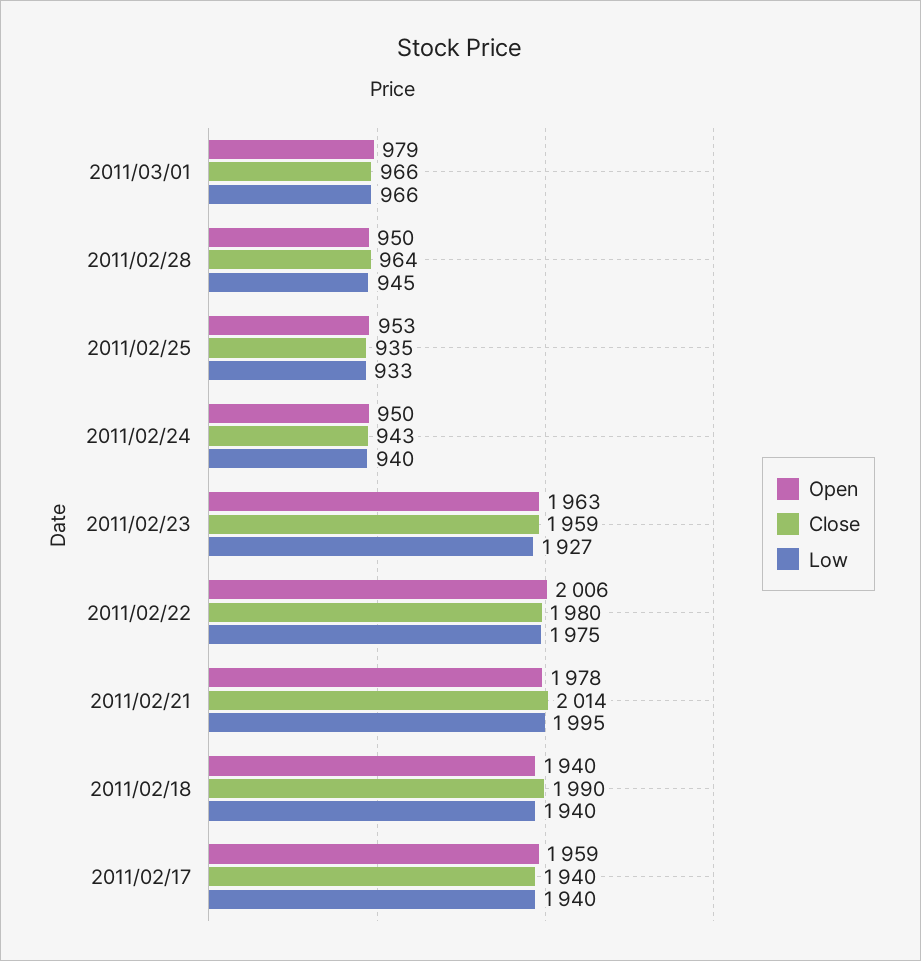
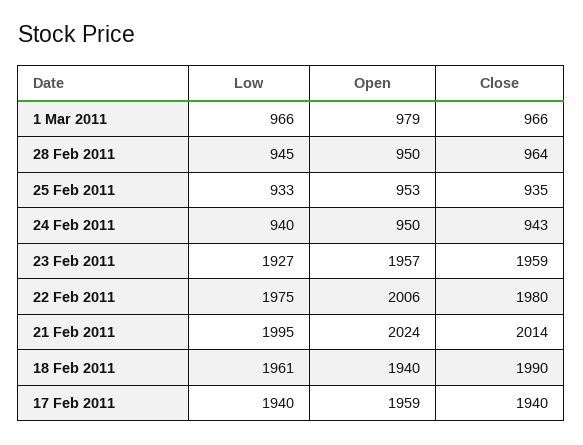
  {
    "Open": {
      "2011/03/01": 979,
      "2011/02/28": 950,
      "2011/02/25": 953,
      "2011/02/24": 950,
-     "2011/02/23": 1963,
+     "2011/02/23": 1957,
      "2011/02/22": 2006,
-     "2011/02/21": 1978,
+     "2011/02/21": 2024,
      "2011/02/18": 1940,
      "2011/02/17": 1959
    },
    "Close": {
      "2011/03/01": 966,
      "2011/02/28": 964,
      "2011/02/25": 935,
      "2011/02/24": 943,
      "2011/02/23": 1959,
      "2011/02/22": 1980,
      "2011/02/21": 2014,
      "2011/02/18": 1990,
      "2011/02/17": 1940
    },
    "Low": {
      "2011/03/01": 966,
      "2011/02/28": 945,
      "2011/02/25": 933,
      "2011/02/24": 940,
      "2011/02/23": 1927,
      "2011/02/22": 1975,
      "2011/02/21": 1995,
-     "2011/02/18": 1940,
+     "2011/02/18": 1961,
      "2011/02/17": 1940
    }
  }

